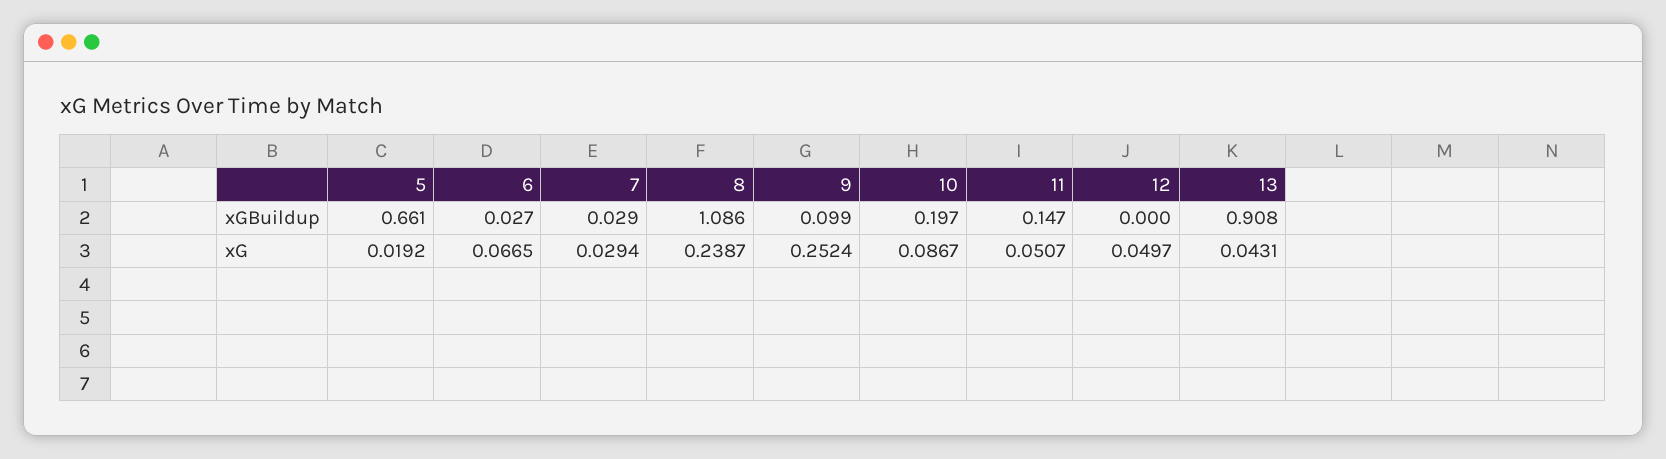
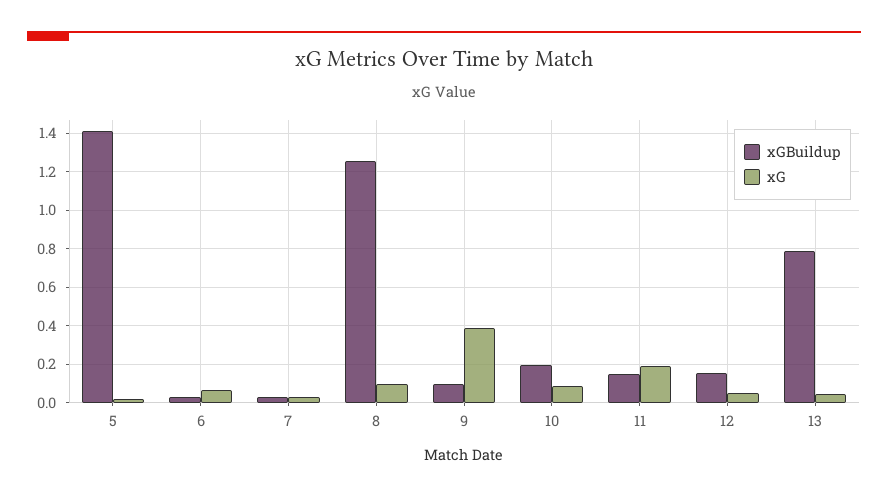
  {
    "xGBuildup": {
-     "5": 0.661,
+     "5": 1.4,
      "6": 0.027,
      "7": 0.029,
-     "8": 1.086,
+     "8": 1.25,
      "9": 0.099,
      "10": 0.197,
      "11": 0.147,
-     "12": 0,
+     "12": 0.15,
-     "13": 0.908
+     "13": 0.8
    },
    "xG": {
      "5": 0.0192,
      "6": 0.0665,
      "7": 0.0294,
-     "8": 0.2387,
+     "8": 0.1,
-     "9": 0.2524,
+     "9": 0.4,
      "10": 0.0867,
-     "11": 0.0507,
+     "11": 0.2,
      "12": 0.0497,
      "13": 0.0431
    }
  }

